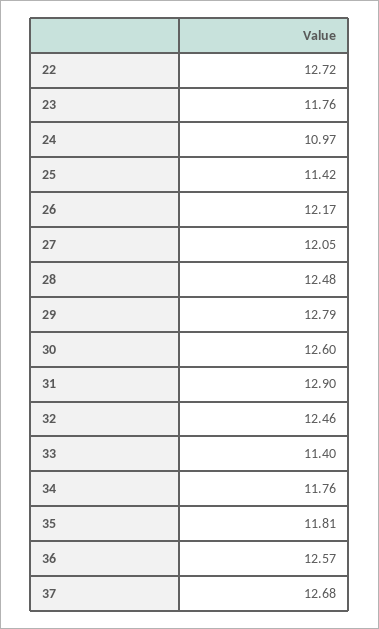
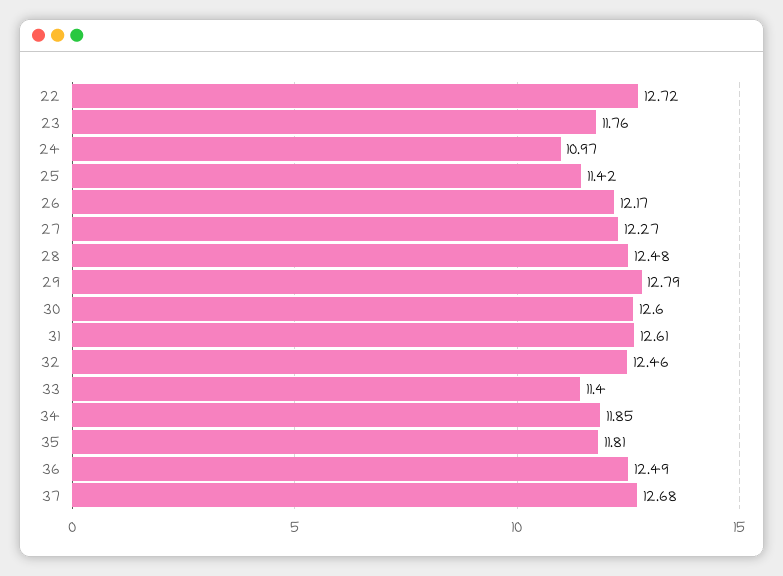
  {
    "22": 12.72,
    "23": 11.76,
    "24": 10.97,
    "25": 11.42,
    "26": 12.17,
-   "27": 12.05,
+   "27": 12.27,
    "28": 12.48,
    "29": 12.79,
    "30": 12.6,
-   "31": 12.9,
+   "31": 12.61,
    "32": 12.46,
    "33": 11.4,
-   "34": 11.76,
+   "34": 11.85,
    "35": 11.81,
-   "36": 12.57,
+   "36": 12.49,
    "37": 12.68
  }

